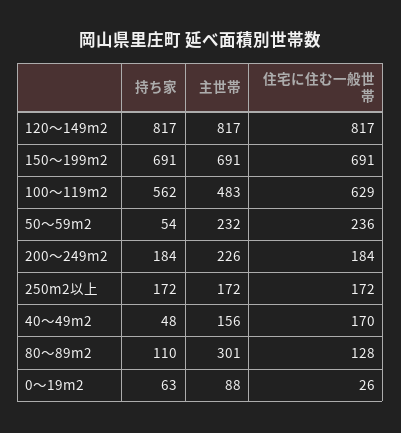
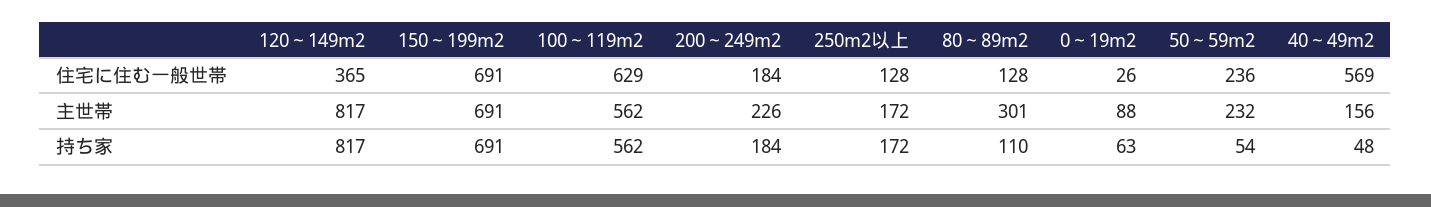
  {
    "持ち家": {
      "120～149m2": 817,
      "150～199m2": 691,
      "100～119m2": 562,
      "50～59m2": 54,
      "200～249m2": 184,
      "250m2以上": 172,
      "40～49m2": 48,
      "80～89m2": 110,
      "0～19m2": 63
    },
    "主世帯": {
      "120～149m2": 817,
      "150～199m2": 691,
-     "100～119m2": 483,
+     "100～119m2": 562,
      "50～59m2": 232,
      "200～249m2": 226,
      "250m2以上": 172,
      "40～49m2": 156,
      "80～89m2": 301,
      "0～19m2": 88
    },
    "住宅に住む一般世帯": {
-     "120～149m2": 817,
+     "120～149m2": 365,
      "150～199m2": 691,
      "100～119m2": 629,
      "50～59m2": 236,
      "200～249m2": 184,
-     "250m2以上": 172,
+     "250m2以上": 128,
-     "40～49m2": 170,
+     "40～49m2": 569,
      "80～89m2": 128,
      "0～19m2": 26
    }
  }

